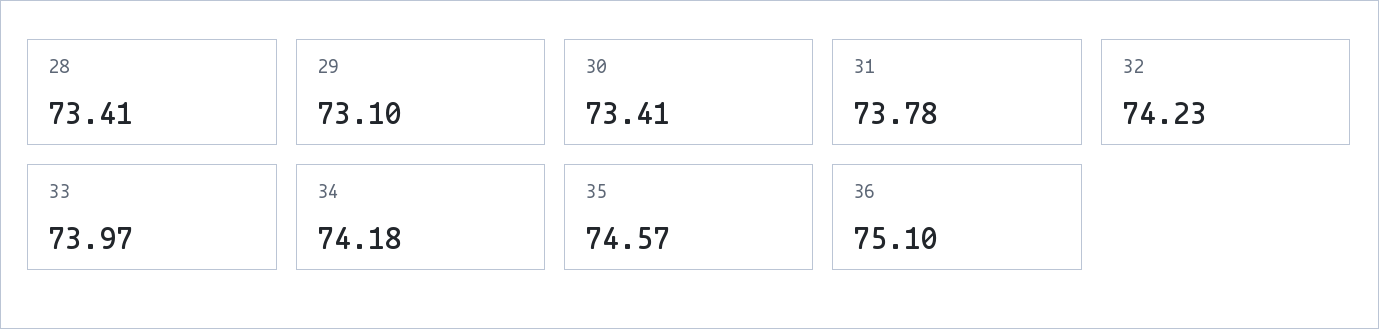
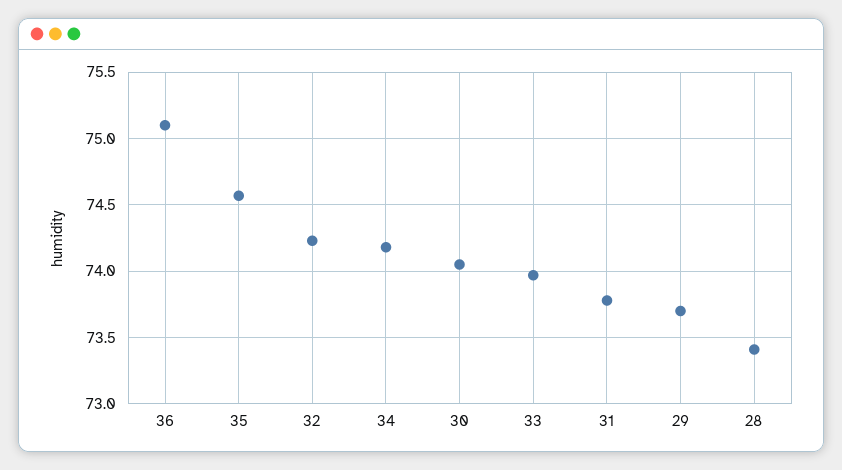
  {
    "28": 73.41,
-   "29": 73.1,
+   "29": 73.7,
-   "30": 73.41,
+   "30": 74.05,
    "31": 73.78,
    "32": 74.23,
    "33": 73.97,
    "34": 74.18,
    "35": 74.57,
    "36": 75.1
  }

